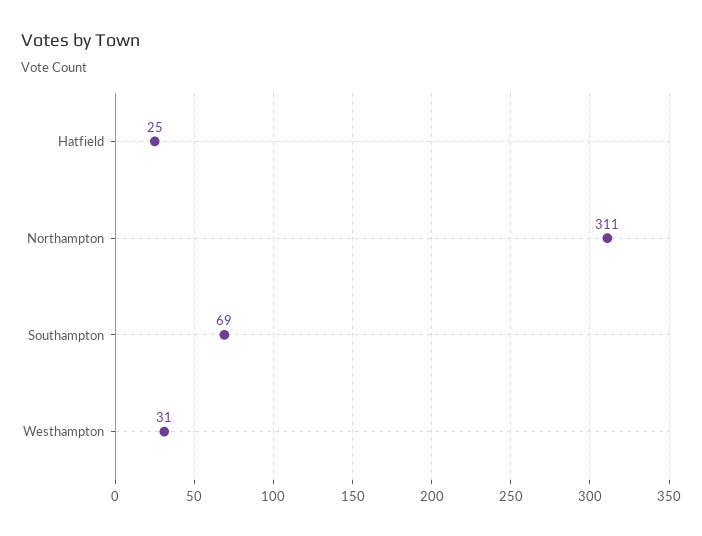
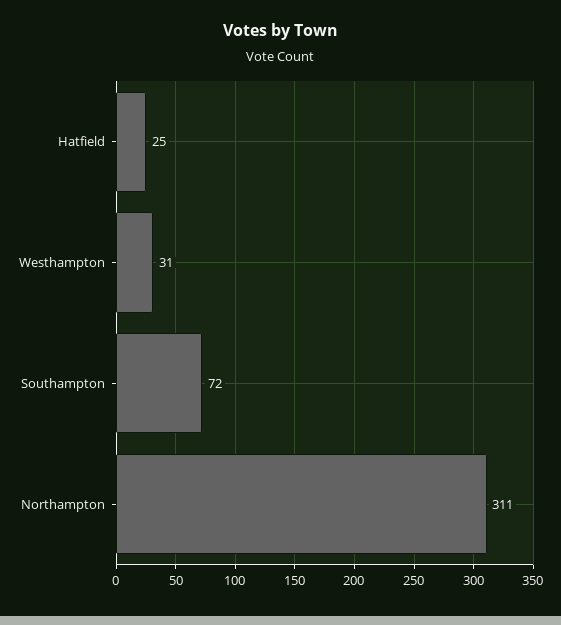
  {
    "Hatfield": 25,
    "Northampton": 311,
-   "Southampton": 69,
+   "Southampton": 72,
    "Westhampton": 31
  }

